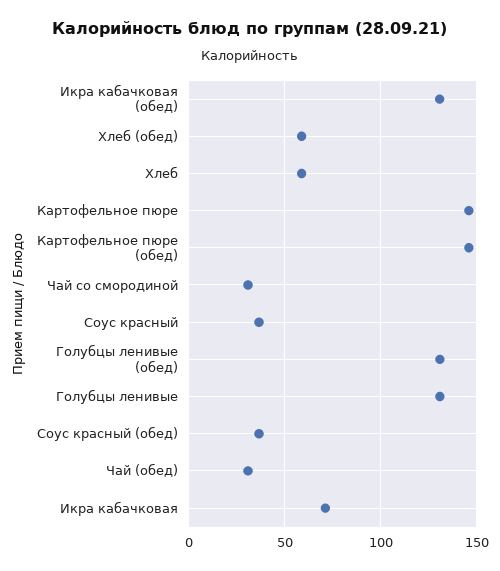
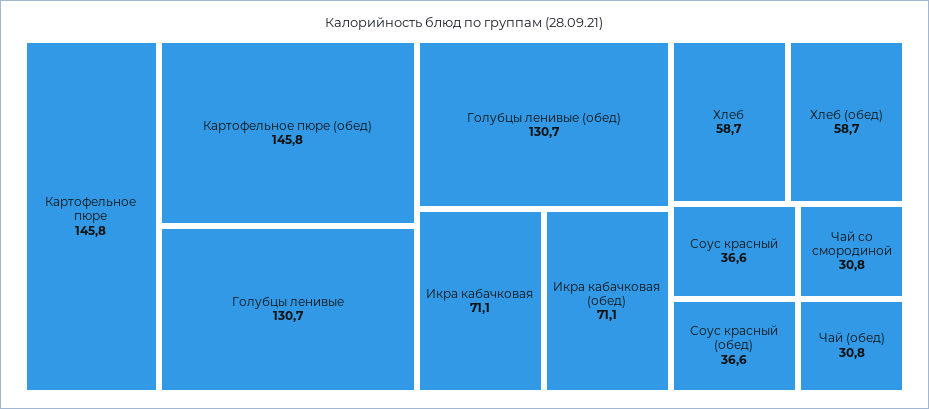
  {
-   "Икра кабачковая (обед)": 130,
+   "Икра кабачковая (обед)": 71.1,
    "Хлеб (обед)": 58.7,
    "Хлеб": 58.7,
    "Картофельное пюре": 145.8,
    "Картофельное пюре (обед)": 145.8,
    "Чай со смородиной": 30.8,
    "Соус красный": 36.6,
    "Голубцы ленивые (обед)": 130.7,
    "Голубцы ленивые": 130.7,
    "Соус красный (обед)": 36.6,
    "Чай (обед)": 30.8,
    "Икра кабачковая": 71.1
  }

